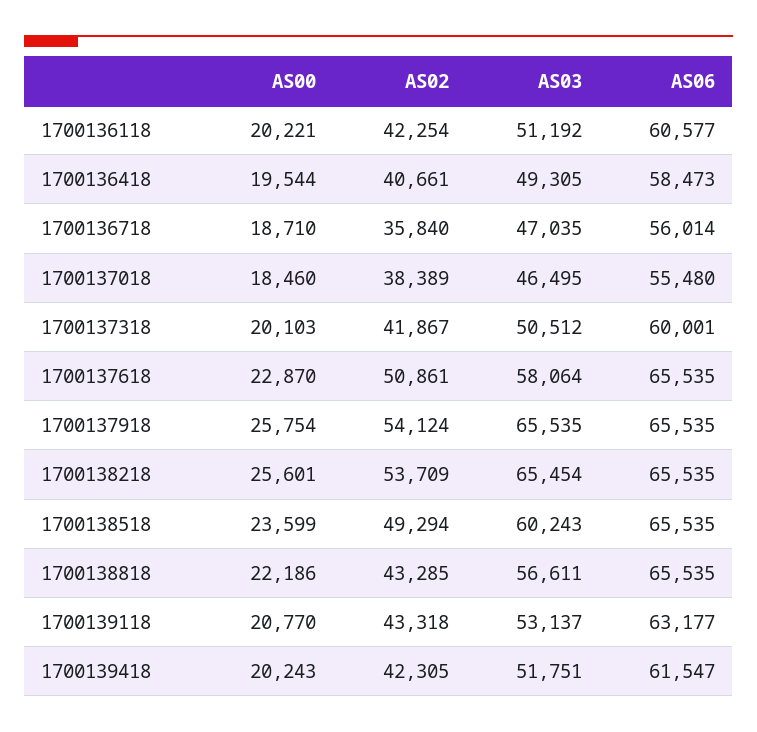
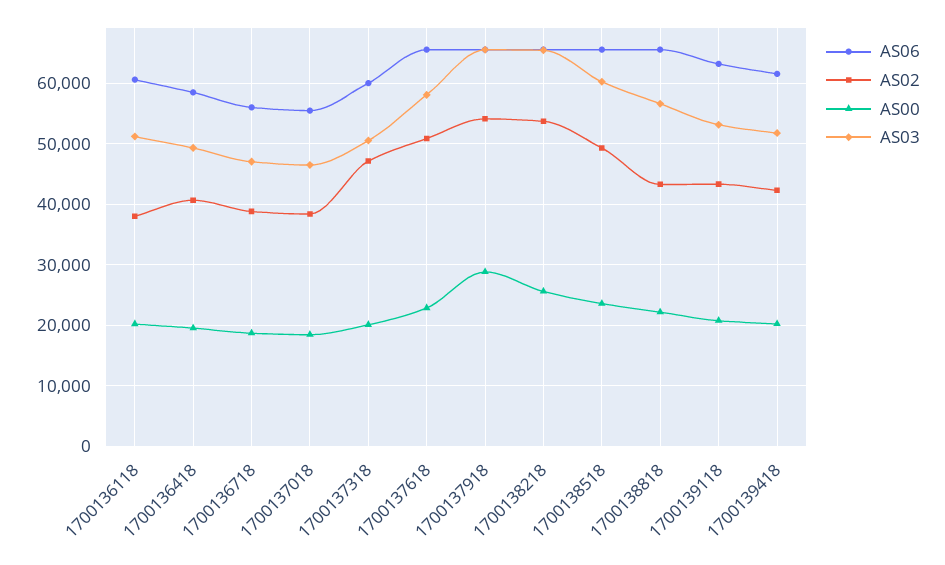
  {
    "AS00": {
      "1700136118": 20221,
      "1700136418": 19544,
      "1700136718": 18710,
      "1700137018": 18460,
      "1700137318": 20103,
      "1700137618": 22870,
-     "1700137918": 25754,
+     "1700137918": 29000,
      "1700138218": 25601,
      "1700138518": 23599,
      "1700138818": 22186,
      "1700139118": 20770,
      "1700139418": 20243
    },
    "AS02": {
-     "1700136118": 42254,
+     "1700136118": 38000,
      "1700136418": 40661,
-     "1700136718": 35840,
+     "1700136718": 39000,
      "1700137018": 38389,
-     "1700137318": 41867,
+     "1700137318": 47000,
      "1700137618": 50861,
      "1700137918": 54124,
      "1700138218": 53709,
      "1700138518": 49294,
      "1700138818": 43285,
      "1700139118": 43318,
      "1700139418": 42305
    },
    "AS03": {
      "1700136118": 51192,
      "1700136418": 49305,
      "1700136718": 47035,
      "1700137018": 46495,
      "1700137318": 50512,
      "1700137618": 58064,
      "1700137918": 65535,
      "1700138218": 65454,
      "1700138518": 60243,
      "1700138818": 56611,
      "1700139118": 53137,
      "1700139418": 51751
    },
    "AS06": {
      "1700136118": 60577,
      "1700136418": 58473,
      "1700136718": 56014,
      "1700137018": 55480,
      "1700137318": 60001,
      "1700137618": 65535,
      "1700137918": 65535,
      "1700138218": 65535,
      "1700138518": 65535,
      "1700138818": 65535,
      "1700139118": 63177,
      "1700139418": 61547
    }
  }

